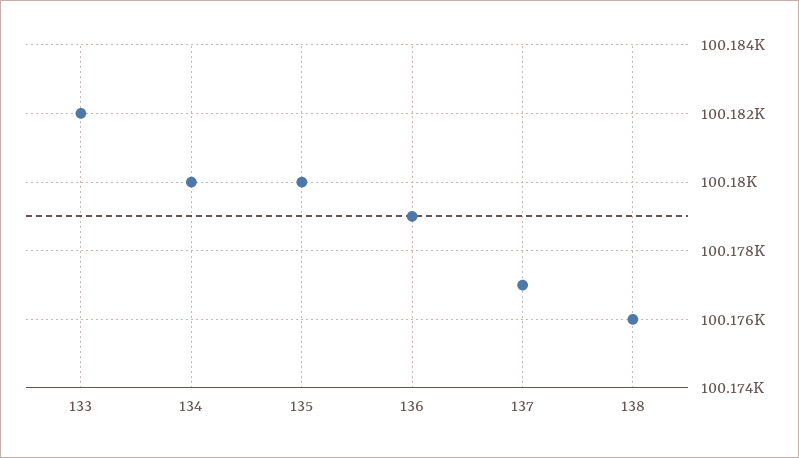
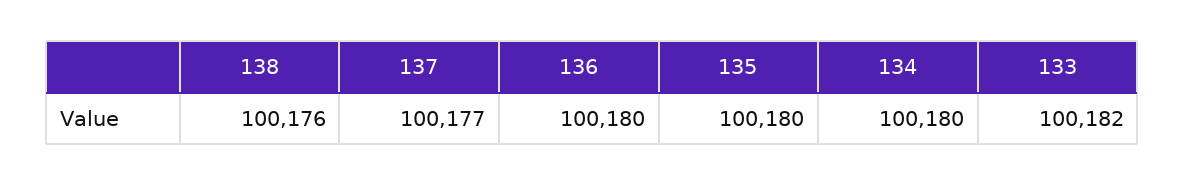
  {
    "133": 100182,
    "134": 100180,
    "135": 100180,
-   "136": 100179,
+   "136": 100180,
    "137": 100177,
    "138": 100176
  }

